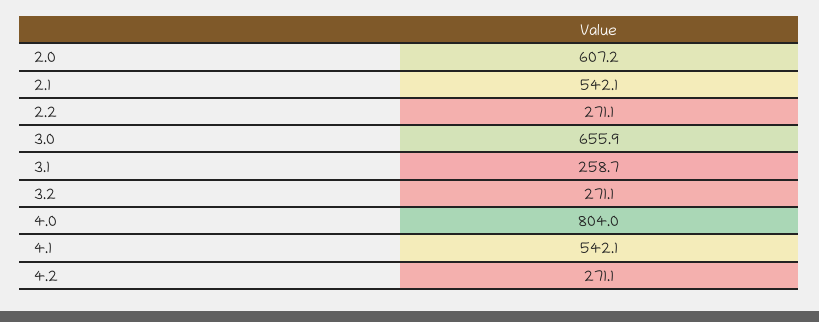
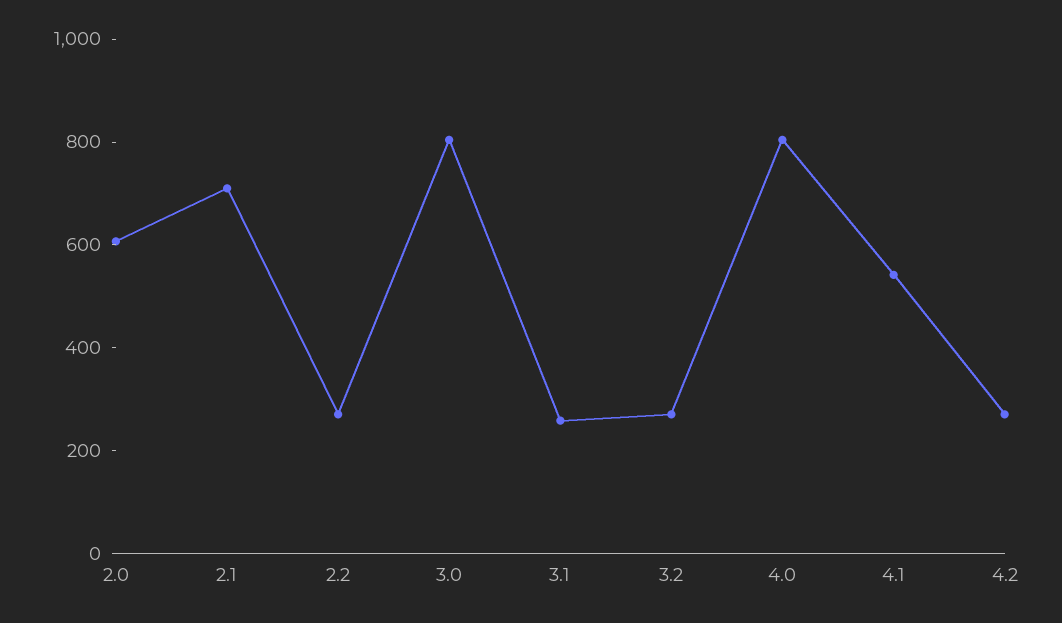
  {
    "2.0": 607.2,
-   "2.1": 542.1,
+   "2.1": 700,
    "2.2": 271.1,
-   "3.0": 655.9,
+   "3.0": 800,
    "3.1": 258.7,
    "3.2": 271.1,
    "4.0": 804,
    "4.1": 542.1,
    "4.2": 271.1
  }

